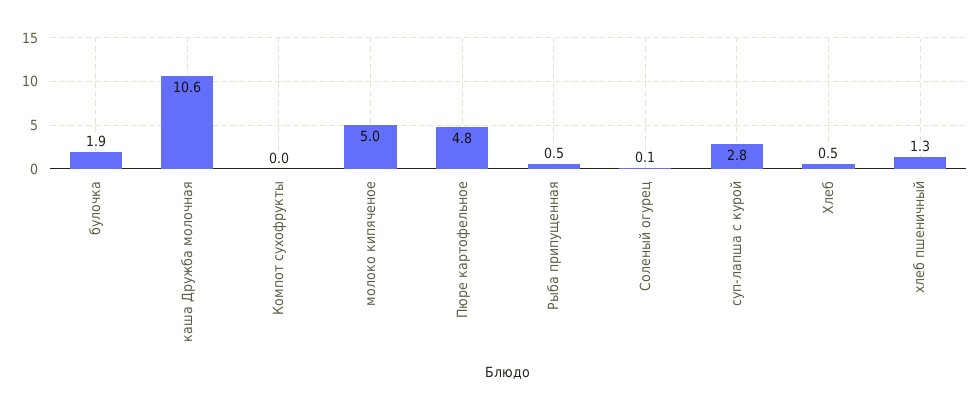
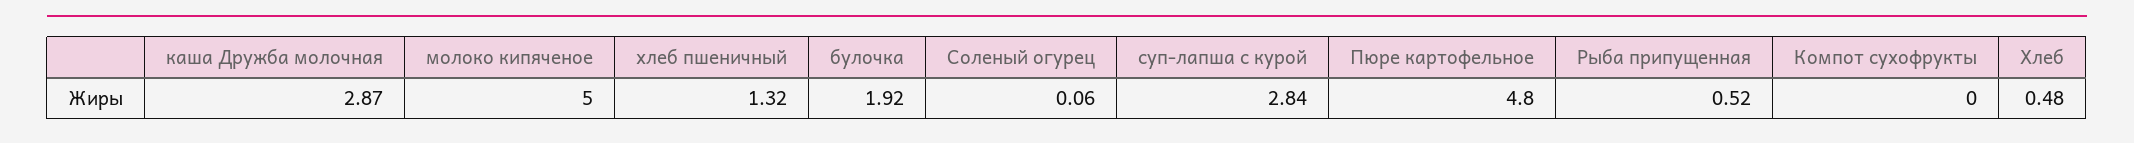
  {
    "булочка": 1.92,
-   "каша Дружба молочная": 10.6,
+   "каша Дружба молочная": 2.87,
    "Компот сухофрукты": 0,
    "молоко кипяченое": 5,
    "Пюре картофельное": 4.8,
    "Рыба припущенная": 0.52,
    "Соленый огурец": 0.06,
    "суп-лапша с курой": 2.84,
    "Хлеб": 0.48,
    "хлеб пшеничный": 1.32
  }

